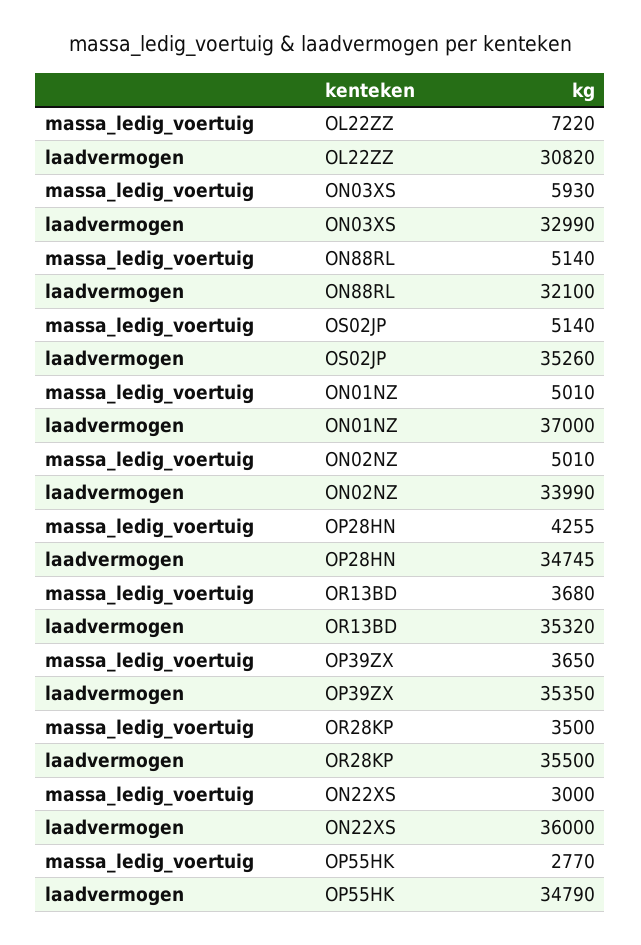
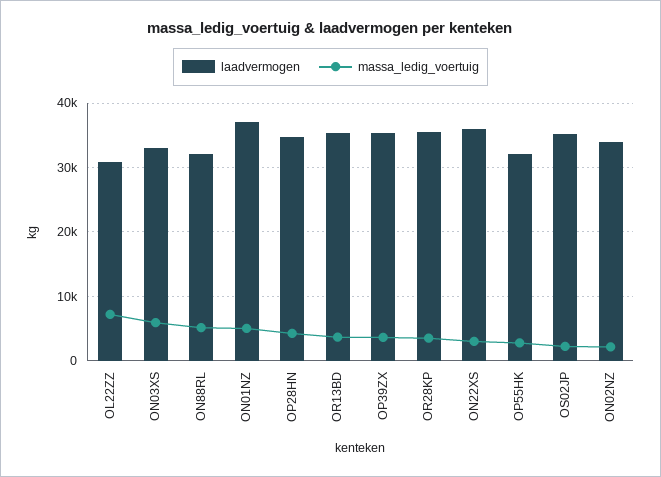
  {
    "massa_ledig_voertuig": {
      "OL22ZZ": 7220,
      "ON03XS": 5930,
      "ON88RL": 5140,
-     "OS02JP": 5140,
+     "OS02JP": 2000,
      "ON01NZ": 5010,
-     "ON02NZ": 5010,
+     "ON02NZ": 2000,
      "OP28HN": 4255,
      "OR13BD": 3680,
      "OP39ZX": 3650,
      "OR28KP": 3500,
      "ON22XS": 3000,
      "OP55HK": 2770
    },
    "laadvermogen": {
      "OL22ZZ": 30820,
      "ON03XS": 32990,
      "ON88RL": 32100,
      "OS02JP": 35260,
      "ON01NZ": 37000,
      "ON02NZ": 33990,
      "OP28HN": 34745,
      "OR13BD": 35320,
      "OP39ZX": 35350,
      "OR28KP": 35500,
      "ON22XS": 36000,
-     "OP55HK": 34790
+     "OP55HK": 32000
    }
  }

